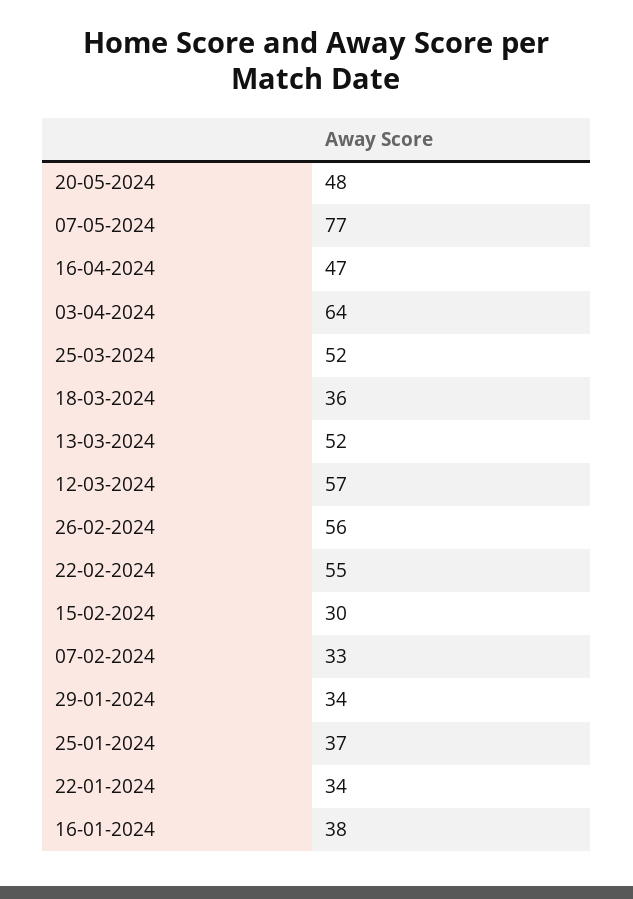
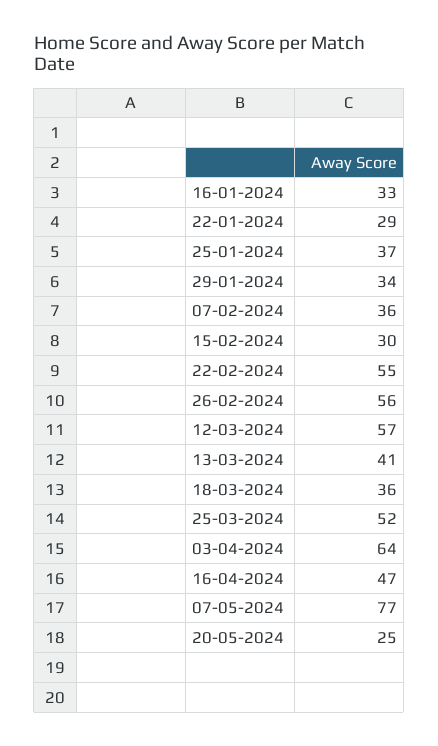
  {
-   "20-05-2024": 48,
+   "20-05-2024": 25,
    "07-05-2024": 77,
    "16-04-2024": 47,
    "03-04-2024": 64,
    "25-03-2024": 52,
    "18-03-2024": 36,
-   "13-03-2024": 52,
+   "13-03-2024": 41,
    "12-03-2024": 57,
    "26-02-2024": 56,
    "22-02-2024": 55,
    "15-02-2024": 30,
-   "07-02-2024": 33,
+   "07-02-2024": 36,
    "29-01-2024": 34,
    "25-01-2024": 37,
-   "22-01-2024": 34,
+   "22-01-2024": 29,
-   "16-01-2024": 38
+   "16-01-2024": 33
  }

